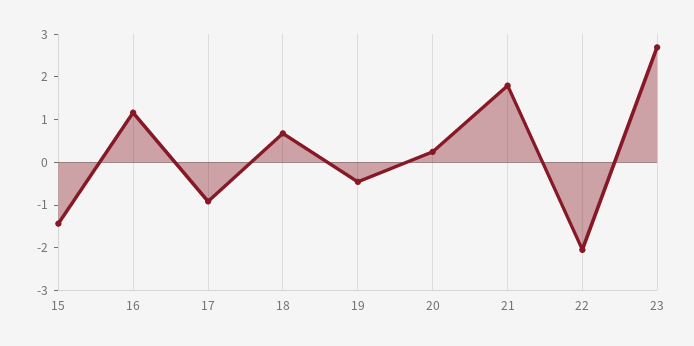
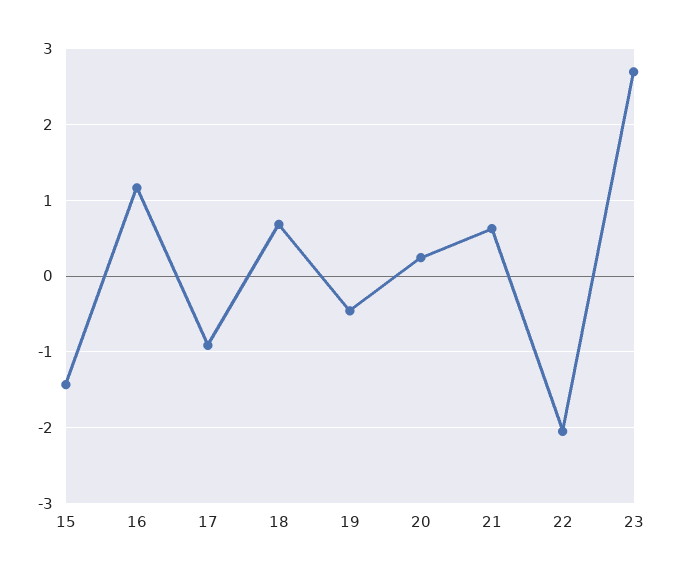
  {
    "15": -1.4,
    "16": 1.2,
    "17": -0.9,
    "18": 0.7,
    "19": -0.5,
    "20": 0.2,
-   "21": 1.8,
+   "21": 0.6,
    "22": -2,
    "23": 2.7
  }

